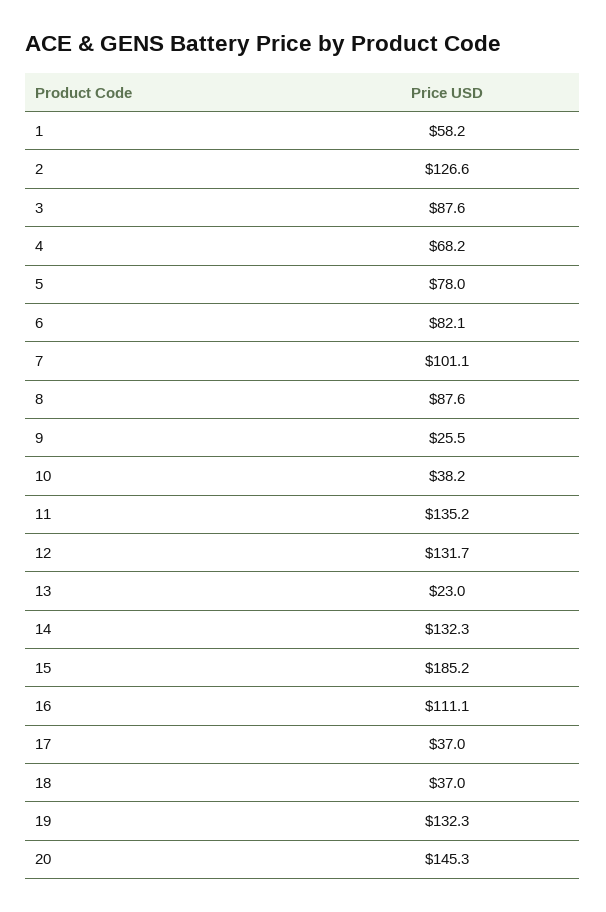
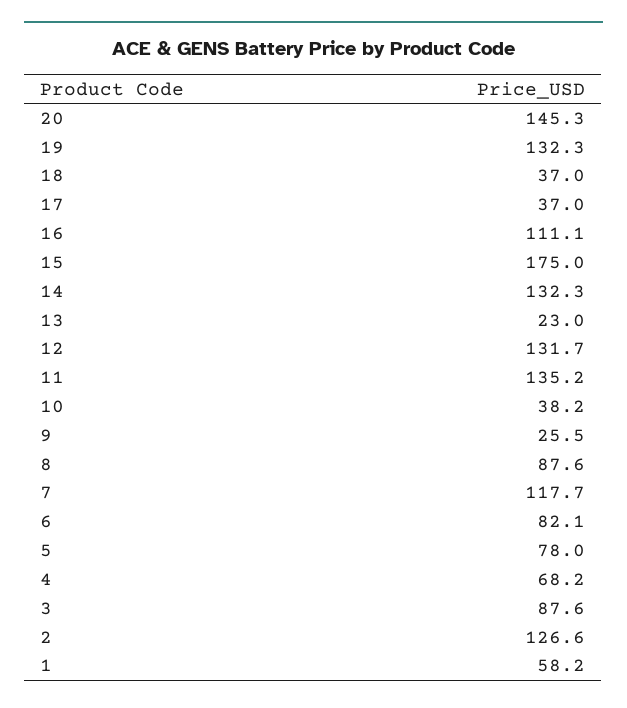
  {
    "1": 58.2,
    "2": 126.6,
    "3": 87.6,
    "4": 68.2,
    "5": 78,
    "6": 82.1,
-   "7": 101.1,
+   "7": 117.7,
    "8": 87.6,
    "9": 25.5,
    "10": 38.2,
    "11": 135.2,
    "12": 131.7,
    "13": 23,
    "14": 132.3,
-   "15": 185.2,
+   "15": 175,
    "16": 111.1,
    "17": 37,
    "18": 37,
    "19": 132.3,
    "20": 145.3
  }

